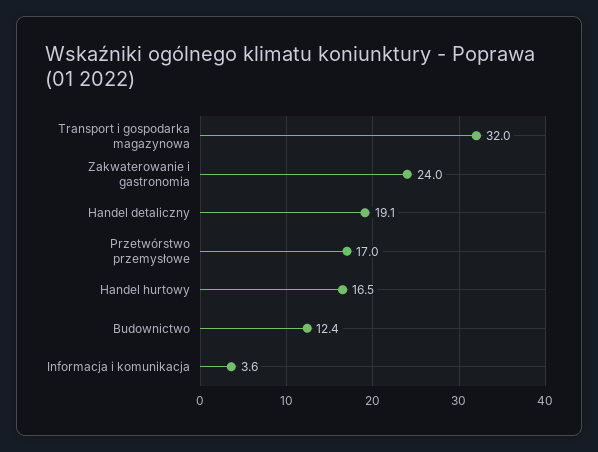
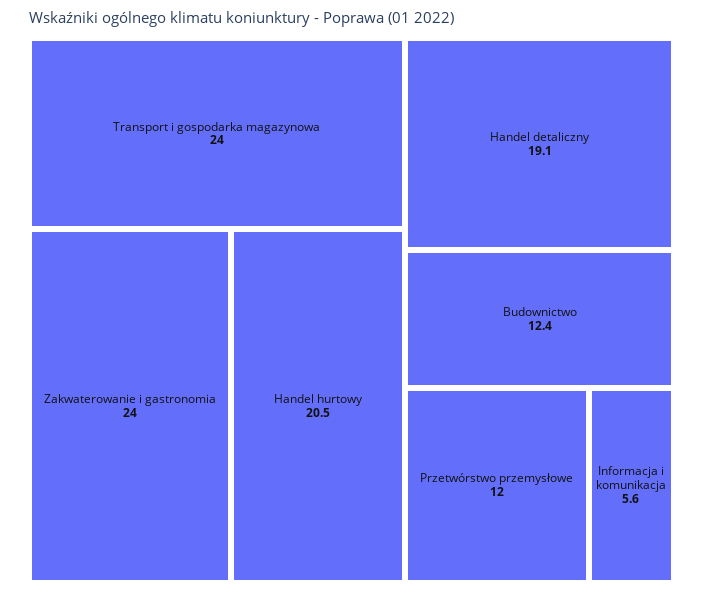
  {
-   "Transport i gospodarka magazynowa": 32,
+   "Transport i gospodarka magazynowa": 24,
    "Zakwaterowanie i gastronomia": 24,
    "Handel detaliczny": 19.1,
-   "Przetwórstwo przemysłowe": 17,
+   "Przetwórstwo przemysłowe": 12,
-   "Handel hurtowy": 16.5,
+   "Handel hurtowy": 20.5,
    "Budownictwo": 12.4,
-   "Informacja i komunikacja": 3.6
+   "Informacja i komunikacja": 5.6
  }

